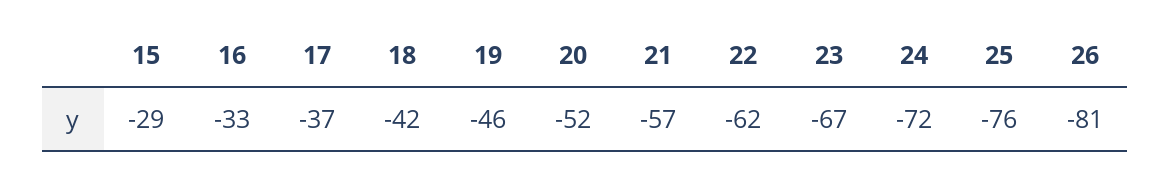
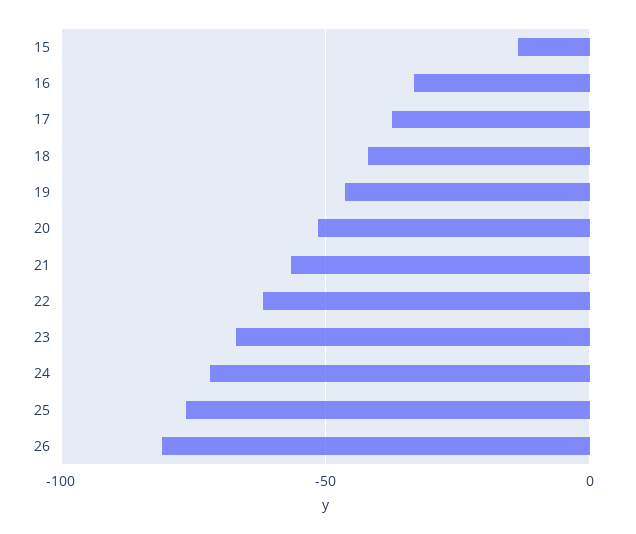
  {
-   "15": -29,
+   "15": -15,
    "16": -33,
    "17": -37,
    "18": -42,
    "19": -46,
    "20": -52,
    "21": -57,
    "22": -62,
    "23": -67,
    "24": -72,
    "25": -76,
    "26": -81
  }

